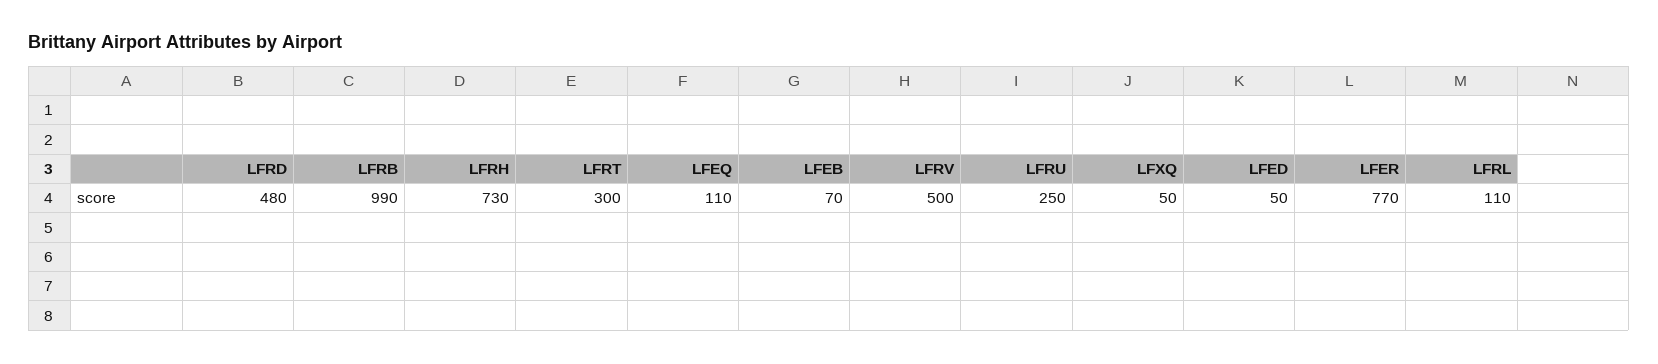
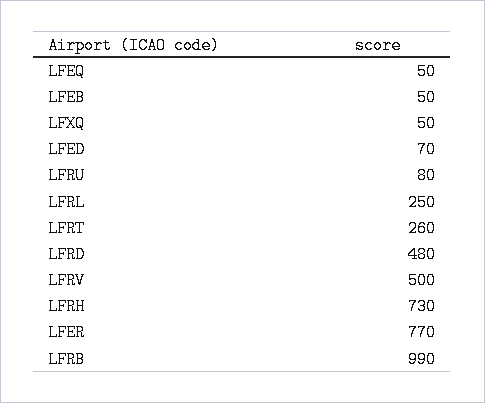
  {
    "LFRD": 480,
    "LFRB": 990,
    "LFRH": 730,
-   "LFRT": 300,
+   "LFRT": 260,
-   "LFEQ": 110,
+   "LFEQ": 50,
-   "LFEB": 70,
+   "LFEB": 50,
    "LFRV": 500,
-   "LFRU": 250,
+   "LFRU": 80,
    "LFXQ": 50,
-   "LFED": 50,
+   "LFED": 70,
    "LFER": 770,
-   "LFRL": 110
+   "LFRL": 250
  }

